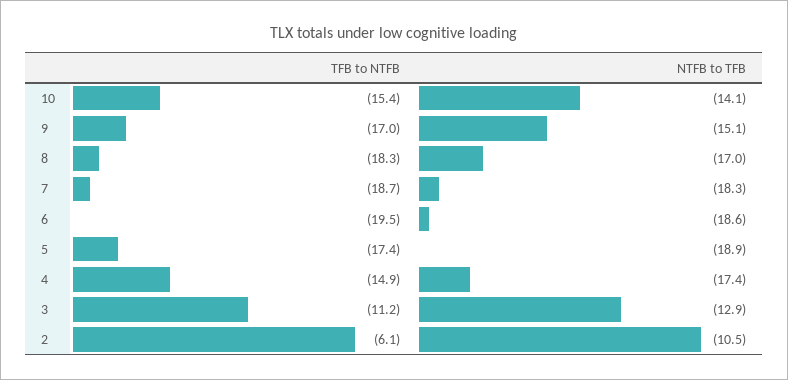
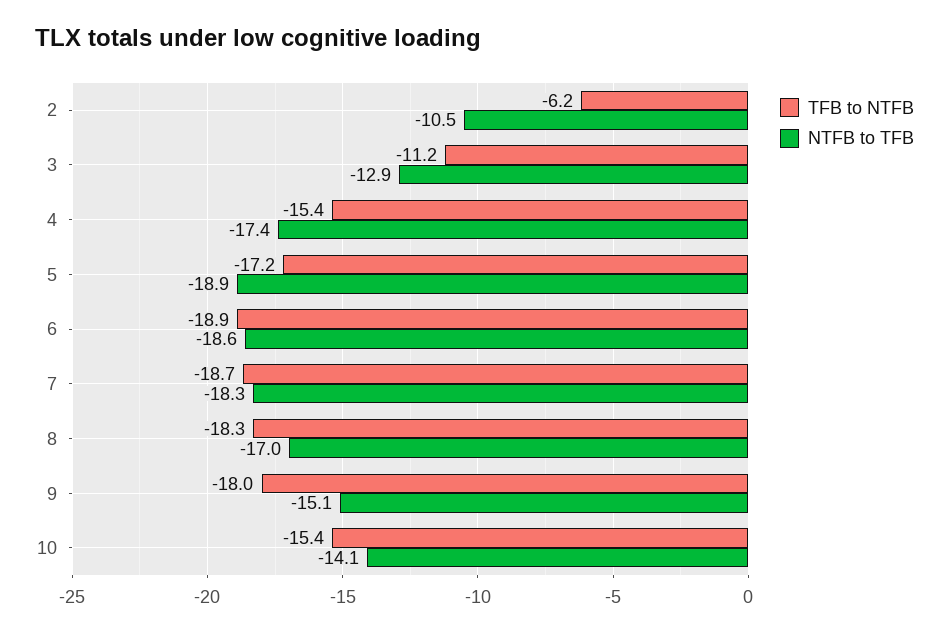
  {
    "TFB to NTFB": {
      "10": -15.4,
-     "9": -17,
+     "9": -18,
      "8": -18.3,
      "7": -18.7,
-     "6": -19.5,
+     "6": -18.9,
-     "5": -17.4,
+     "5": -17.2,
-     "4": -14.9,
+     "4": -15.4,
      "3": -11.2,
-     "2": -6.1
+     "2": -6.2
    },
    "NTFB to TFB": {
      "10": -14.1,
      "9": -15.1,
      "8": -17,
      "7": -18.3,
      "6": -18.6,
      "5": -18.9,
      "4": -17.4,
      "3": -12.9,
      "2": -10.5
    }
  }

